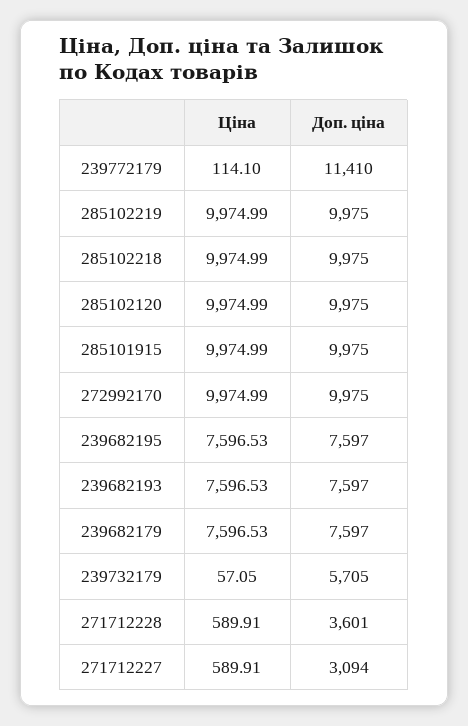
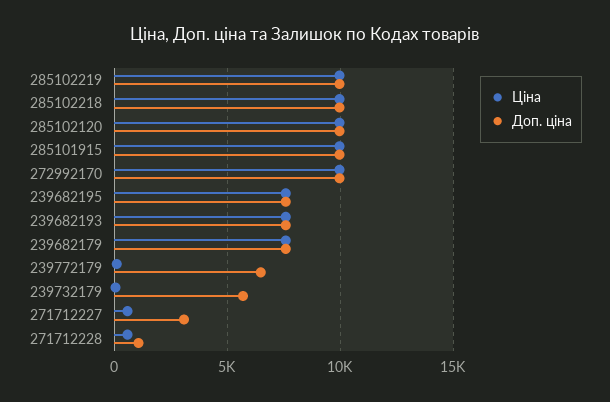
  {
    "Ціна": {
      "239772179": 114.1,
      "285102219": 9974.99,
      "285102218": 9974.99,
      "285102120": 9974.99,
      "285101915": 9974.99,
      "272992170": 9974.99,
      "239682195": 7596.53,
      "239682193": 7596.53,
      "239682179": 7596.53,
      "239732179": 57.05,
      "271712228": 589.91,
      "271712227": 589.91
    },
    "Доп. ціна": {
-     "239772179": 11410,
+     "239772179": 6500,
      "285102219": 9975,
      "285102218": 9975,
      "285102120": 9975,
      "285101915": 9975,
      "272992170": 9975,
      "239682195": 7597,
      "239682193": 7597,
      "239682179": 7597,
      "239732179": 5705,
-     "271712228": 3601,
+     "271712228": 1000,
      "271712227": 3094
    }
  }

